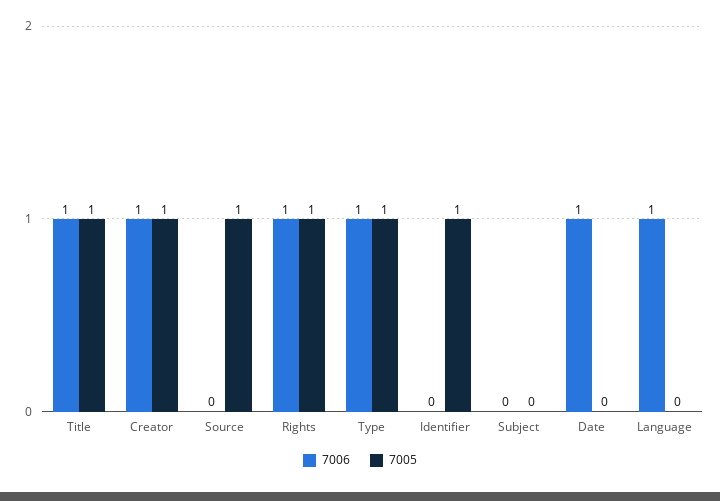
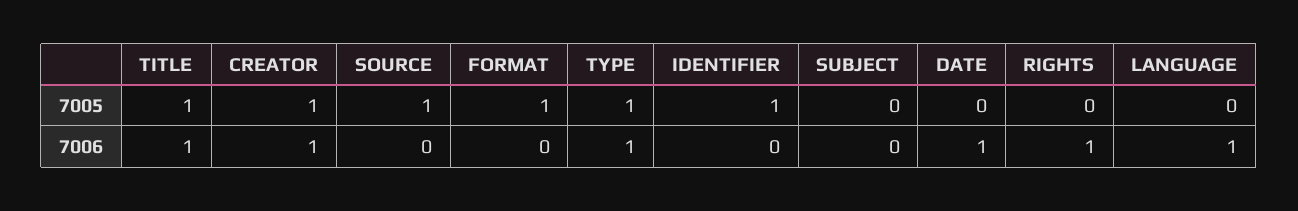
  {
    "7006": {
      "Title": 1,
      "Creator": 1,
      "Source": 0,
      "Rights": 1,
      "Type": 1,
      "Identifier": 0,
      "Subject": 0,
      "Date": 1,
-     "Language": 1
+     "Language": 1,
+     "FORMAT": 0
    },
    "7005": {
      "Title": 1,
      "Creator": 1,
      "Source": 1,
-     "Rights": 1,
+     "Rights": 0,
      "Type": 1,
      "Identifier": 1,
      "Subject": 0,
      "Date": 0,
-     "Language": 0
+     "Language": 0,
+     "FORMAT": 1
    }
  }

